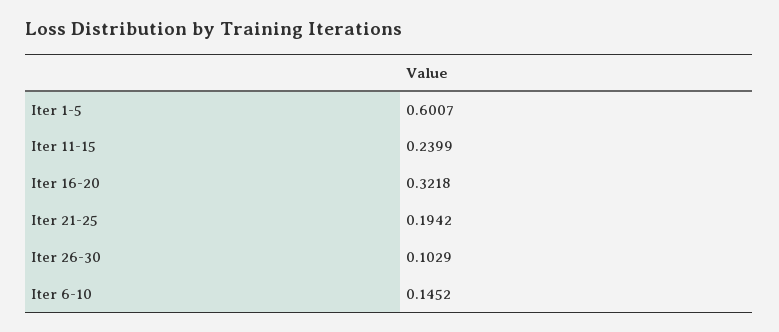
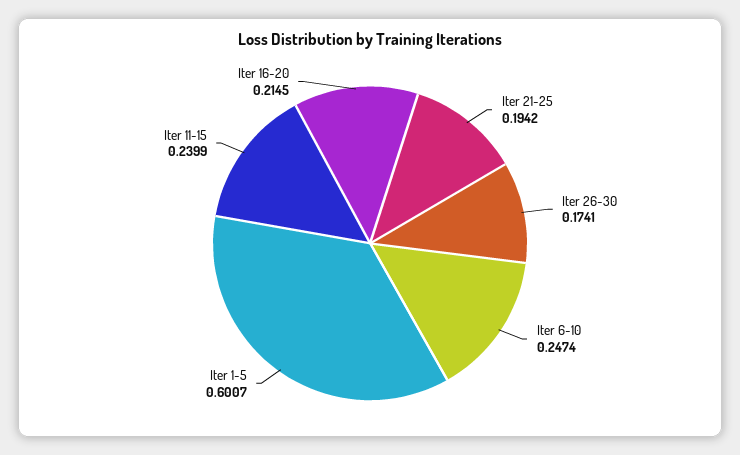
  {
    "Iter 1-5": 0.6007,
    "Iter 11-15": 0.2399,
-   "Iter 16-20": 0.3218,
+   "Iter 16-20": 0.2145,
    "Iter 21-25": 0.1942,
-   "Iter 26-30": 0.1029,
+   "Iter 26-30": 0.1741,
-   "Iter 6-10": 0.1452
+   "Iter 6-10": 0.2474
  }

